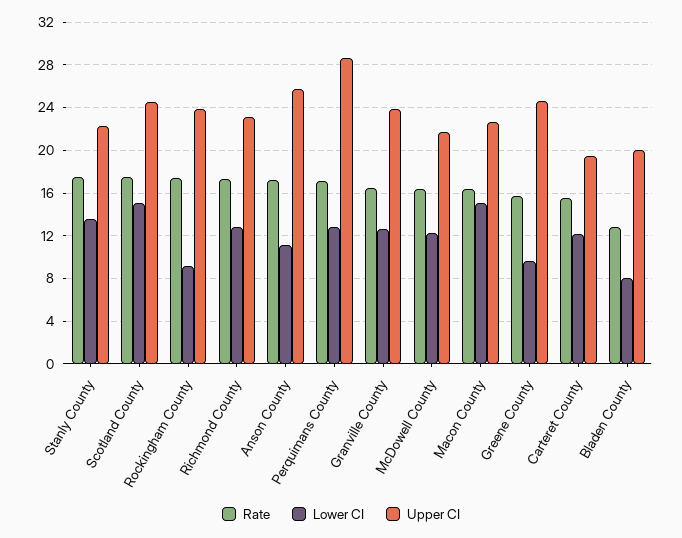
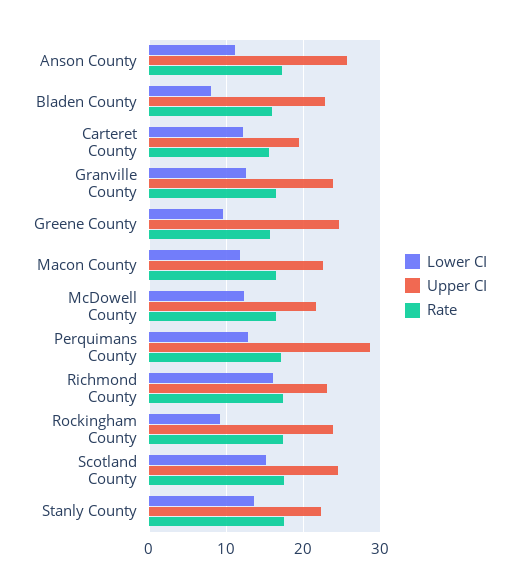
  {
    "Rate": {
      "Stanly County": 18,
      "Scotland County": 18,
      "Rockingham County": 17,
      "Richmond County": 17,
      "Anson County": 17,
      "Perquimans County": 17,
      "Granville County": 17,
      "McDowell County": 16,
      "Macon County": 16,
      "Greene County": 16,
      "Carteret County": 16,
-     "Bladen County": 13
+     "Bladen County": 16
    },
    "Lower CI": {
      "Stanly County": 14,
      "Scotland County": 15,
      "Rockingham County": 9,
-     "Richmond County": 13,
+     "Richmond County": 16,
      "Anson County": 11,
      "Perquimans County": 13,
      "Granville County": 13,
      "McDowell County": 12,
-     "Macon County": 15,
+     "Macon County": 12,
      "Greene County": 10,
      "Carteret County": 12,
      "Bladen County": 8
    },
    "Upper CI": {
      "Stanly County": 22,
      "Scotland County": 25,
      "Rockingham County": 24,
      "Richmond County": 23,
      "Anson County": 26,
      "Perquimans County": 29,
      "Granville County": 24,
      "McDowell County": 22,
      "Macon County": 23,
      "Greene County": 25,
      "Carteret County": 20,
-     "Bladen County": 20
+     "Bladen County": 23
    }
  }

